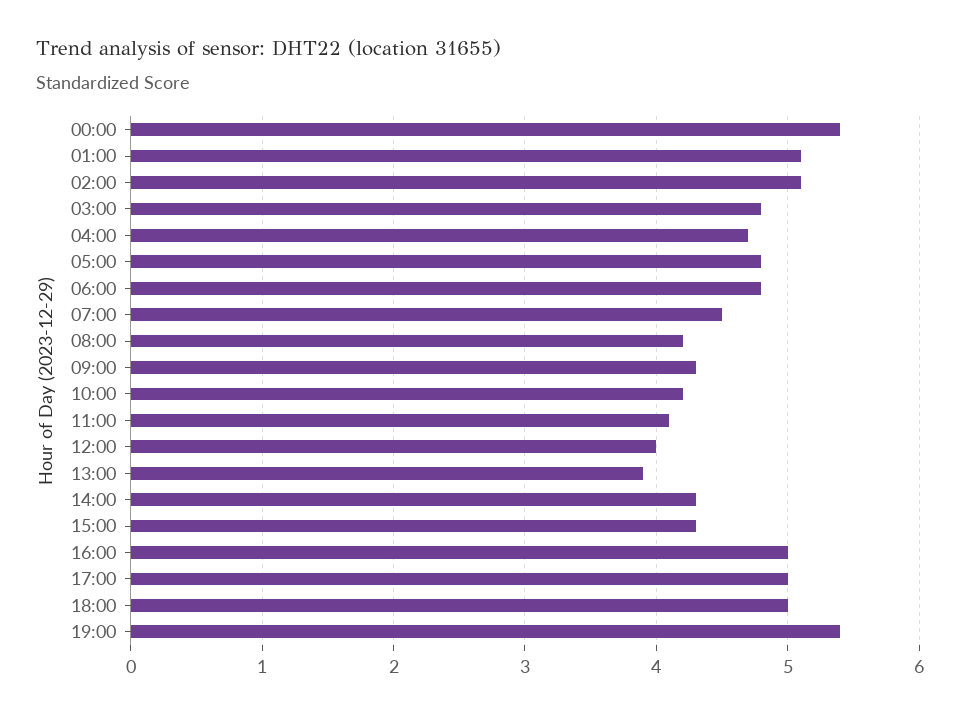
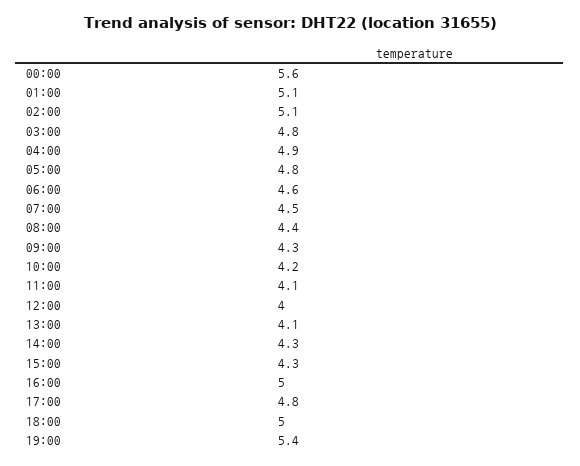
  {
-   "00:00": 5.4,
+   "00:00": 5.6,
    "01:00": 5.1,
    "02:00": 5.1,
    "03:00": 4.8,
-   "04:00": 4.7,
+   "04:00": 4.9,
    "05:00": 4.8,
-   "06:00": 4.8,
+   "06:00": 4.6,
    "07:00": 4.5,
-   "08:00": 4.2,
+   "08:00": 4.4,
    "09:00": 4.3,
    "10:00": 4.2,
    "11:00": 4.1,
    "12:00": 4,
-   "13:00": 3.9,
+   "13:00": 4.1,
    "14:00": 4.3,
    "15:00": 4.3,
    "16:00": 5,
-   "17:00": 5,
+   "17:00": 4.8,
    "18:00": 5,
    "19:00": 5.4
  }

